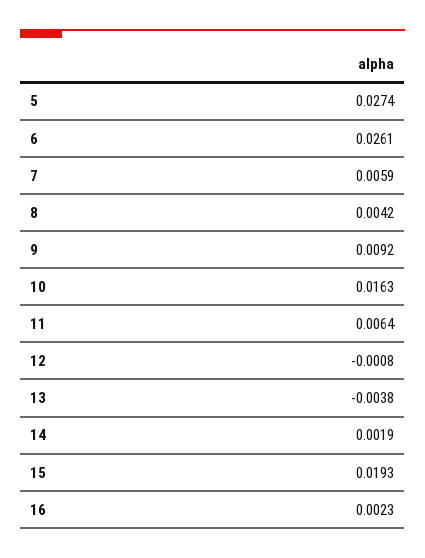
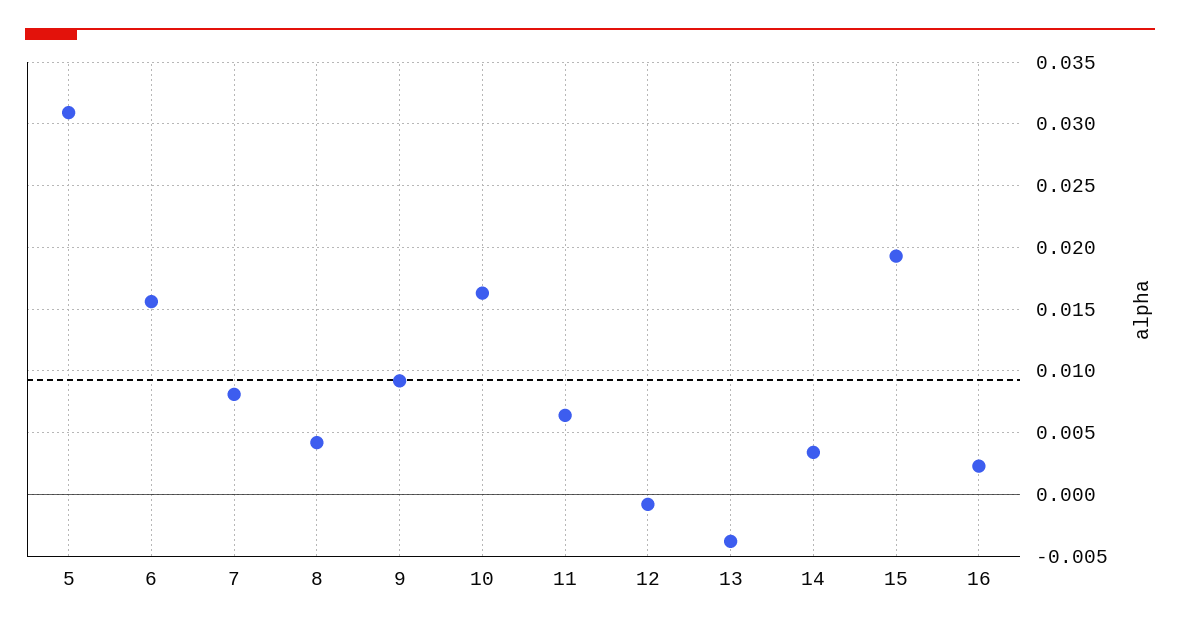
  {
-   "5": 0.0274,
+   "5": 0.031,
-   "6": 0.0261,
+   "6": 0.0155,
-   "7": 0.0059,
+   "7": 0.008,
    "8": 0.0042,
    "9": 0.0092,
    "10": 0.0163,
    "11": 0.0064,
    "12": -0.0008,
    "13": -0.0038,
-   "14": 0.0019,
+   "14": 0.0035,
    "15": 0.0193,
    "16": 0.0023
  }

